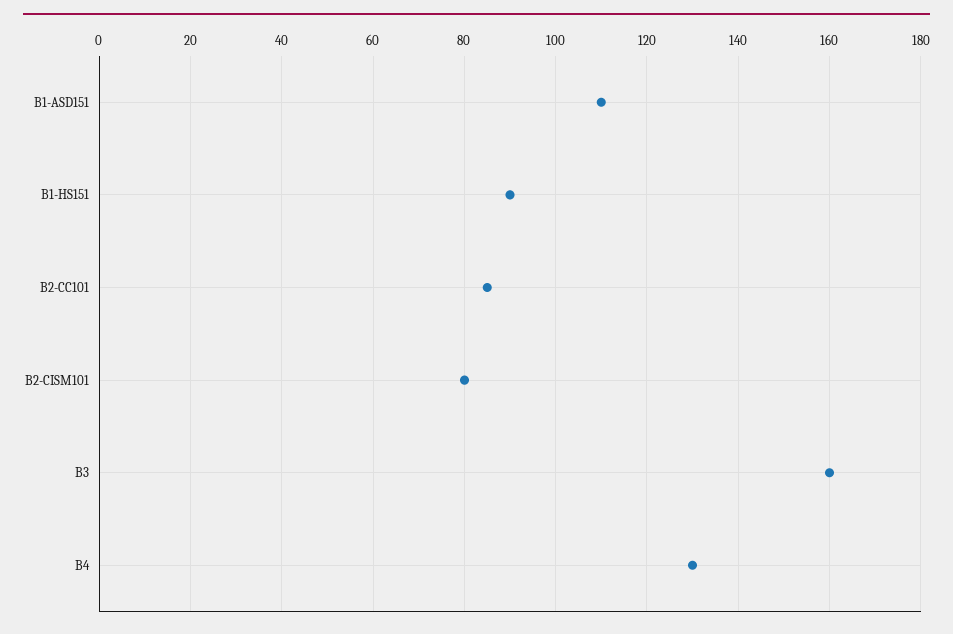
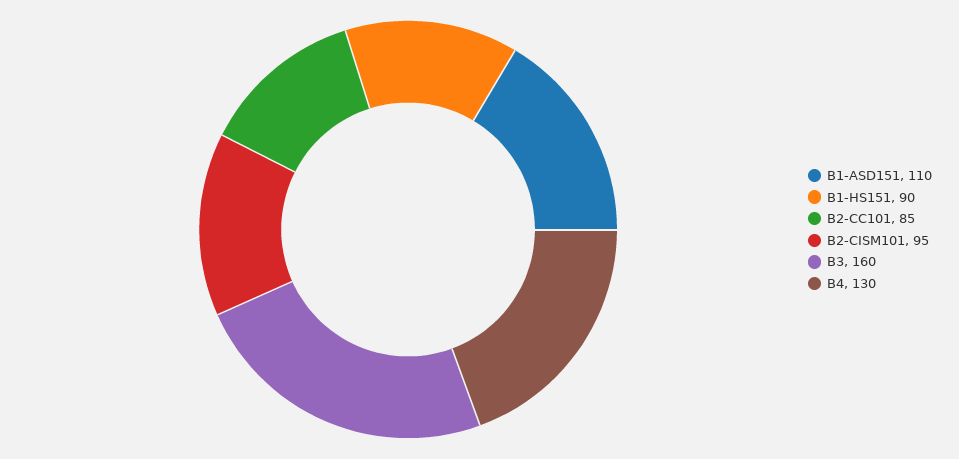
  {
    "B1-ASD151": 110,
    "B1-HS151": 90,
    "B2-CC101": 85,
-   "B2-CISM101": 80,
+   "B2-CISM101": 95,
    "B3": 160,
    "B4": 130
  }

